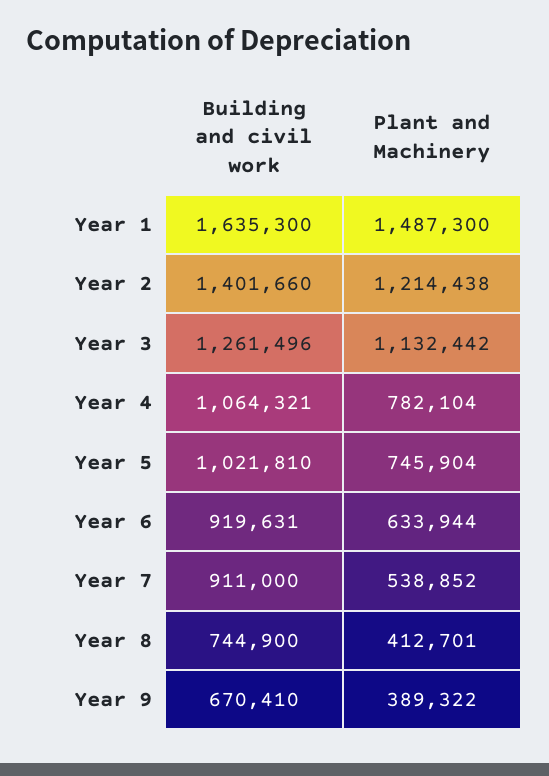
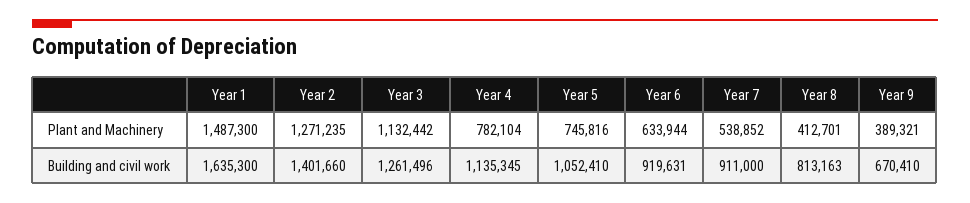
  {
    "Building and civil work": {
      "Year 1": 1635300,
      "Year 2": 1401660,
      "Year 3": 1261496,
-     "Year 4": 1064321,
+     "Year 4": 1135345,
-     "Year 5": 1021810,
+     "Year 5": 1052410,
      "Year 6": 919631,
      "Year 7": 911000,
-     "Year 8": 744900,
+     "Year 8": 813163,
      "Year 9": 670410
    },
    "Plant and Machinery": {
      "Year 1": 1487300,
-     "Year 2": 1214438,
+     "Year 2": 1271235,
      "Year 3": 1132442,
      "Year 4": 782104,
-     "Year 5": 745904,
+     "Year 5": 745816,
      "Year 6": 633944,
      "Year 7": 538852,
      "Year 8": 412701,
-     "Year 9": 389322
+     "Year 9": 389321
    }
  }

